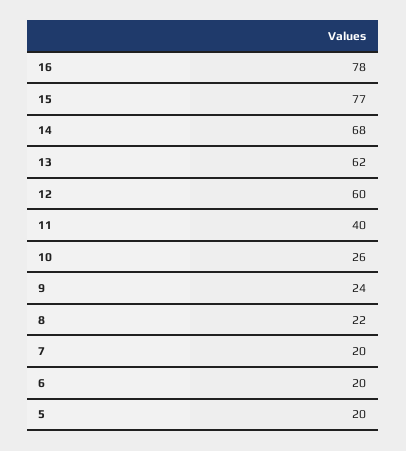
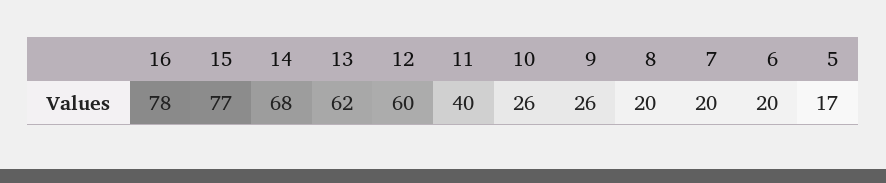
  {
    "16": 78,
    "15": 77,
    "14": 68,
    "13": 62,
    "12": 60,
    "11": 40,
    "10": 26,
-   "9": 24,
+   "9": 26,
-   "8": 22,
+   "8": 20,
    "7": 20,
    "6": 20,
-   "5": 20
+   "5": 17
  }

